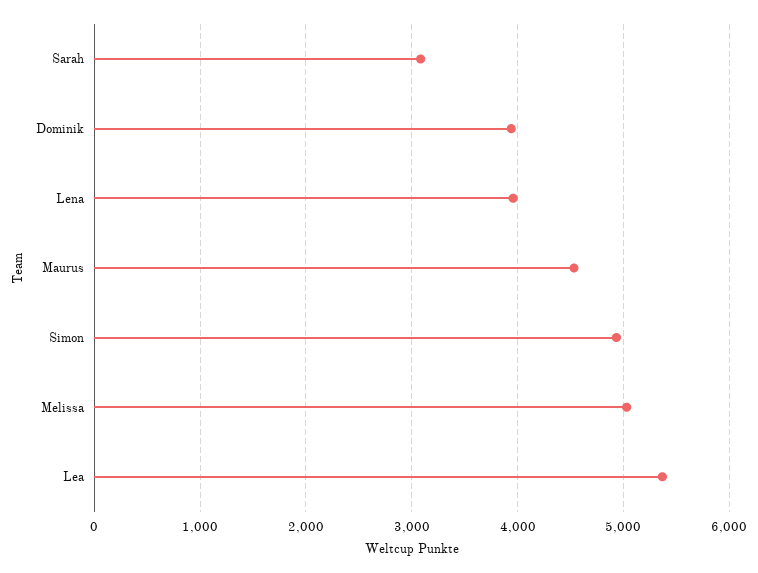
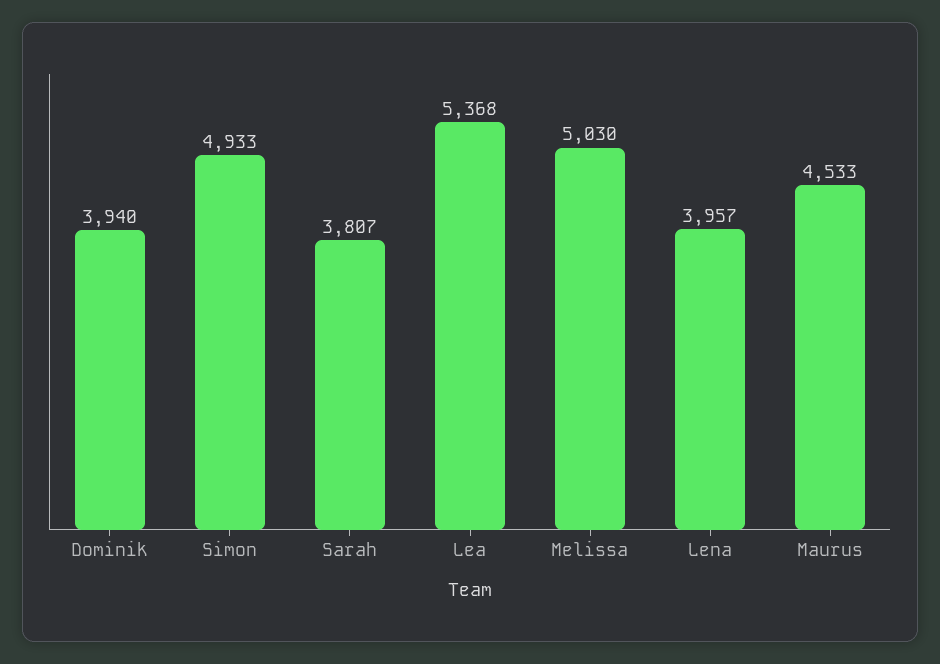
  {
-   "Sarah": 3100,
+   "Sarah": 3807,
    "Dominik": 3940,
    "Lena": 3957,
    "Maurus": 4533,
    "Simon": 4933,
    "Melissa": 5030,
    "Lea": 5368
  }

